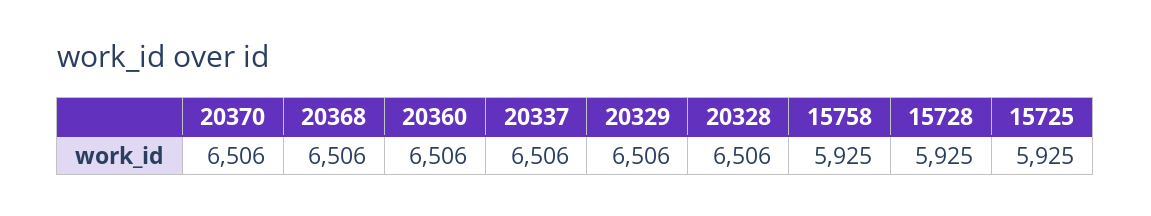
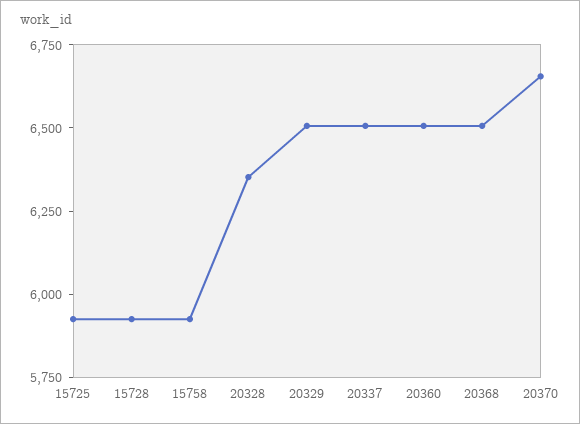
  {
-   "20370": 6506,
+   "20370": 6650,
    "20368": 6506,
    "20360": 6506,
    "20337": 6506,
    "20329": 6506,
-   "20328": 6506,
+   "20328": 6350,
    "15758": 5925,
    "15728": 5925,
    "15725": 5925
  }

